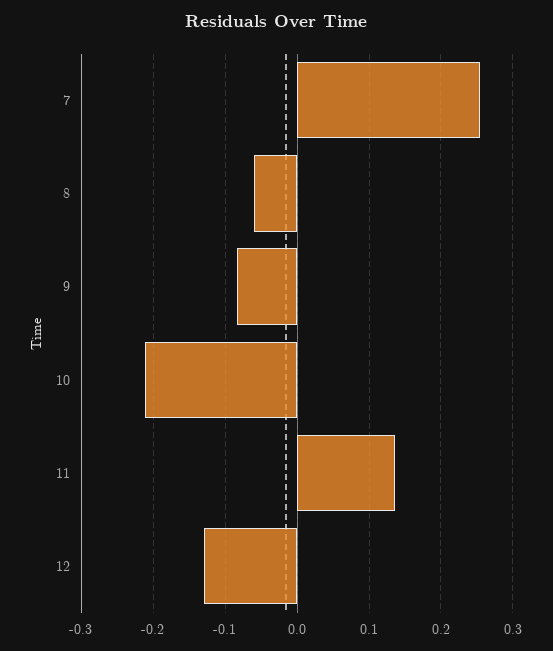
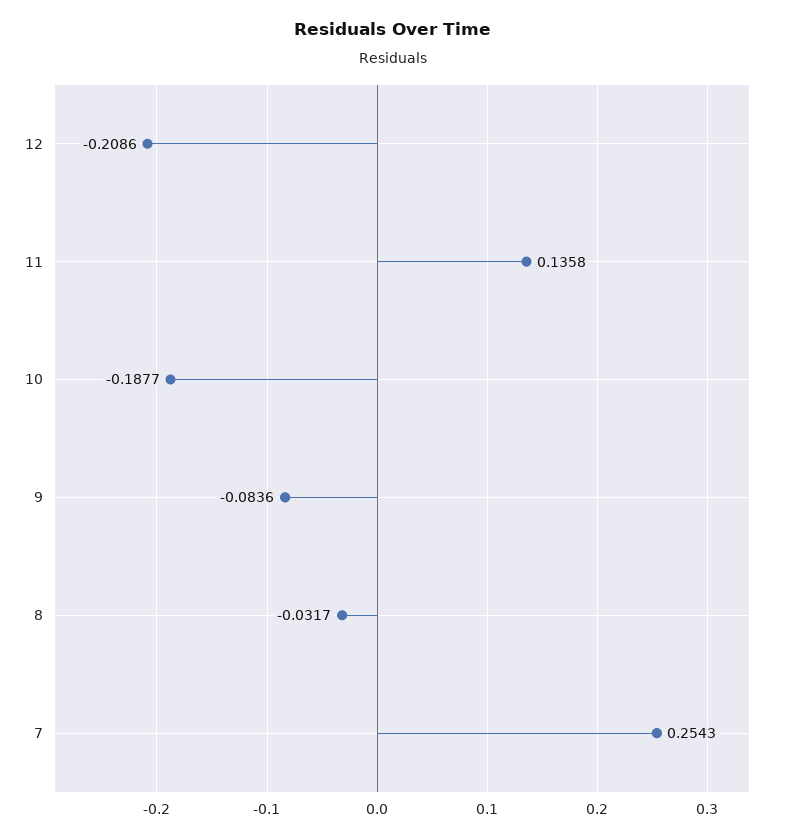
  {
    "7": 0.2543,
-   "8": -0.06,
+   "8": -0.0317,
    "9": -0.0836,
-   "10": -0.21,
+   "10": -0.1877,
    "11": 0.1358,
-   "12": -0.13
+   "12": -0.2086
  }

